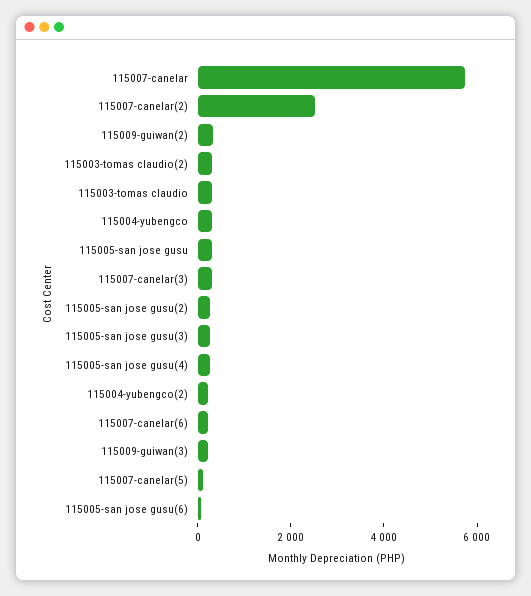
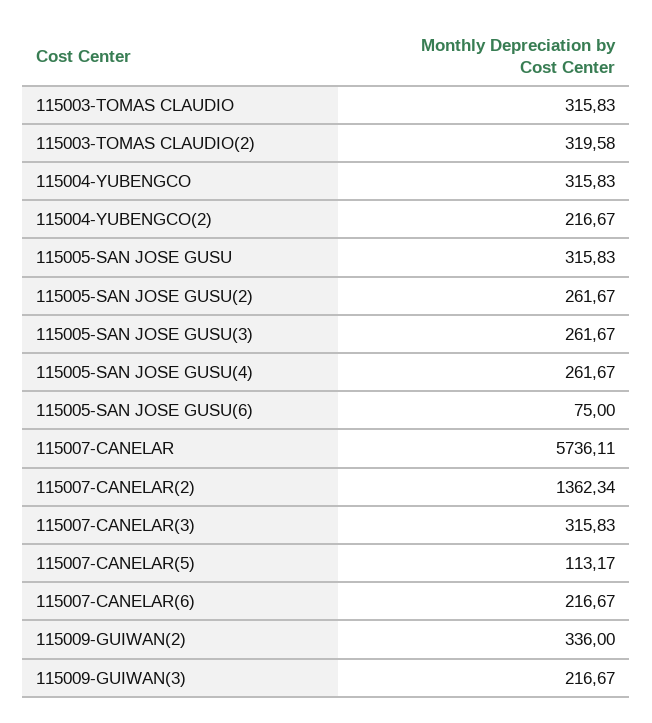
  {
    "115007-canelar": 5736.11,
-   "115007-canelar(2)": 2500,
+   "115007-canelar(2)": 1362.34,
    "115009-guiwan(2)": 336,
    "115003-tomas claudio(2)": 319.58,
    "115003-tomas claudio": 315.83,
    "115004-yubengco": 315.83,
    "115005-san jose gusu": 315.83,
    "115007-canelar(3)": 315.83,
    "115005-san jose gusu(2)": 261.67,
    "115005-san jose gusu(3)": 261.67,
    "115005-san jose gusu(4)": 261.67,
    "115004-yubengco(2)": 216.67,
    "115007-canelar(6)": 216.67,
    "115009-guiwan(3)": 216.67,
    "115007-canelar(5)": 113.17,
    "115005-san jose gusu(6)": 75
  }

